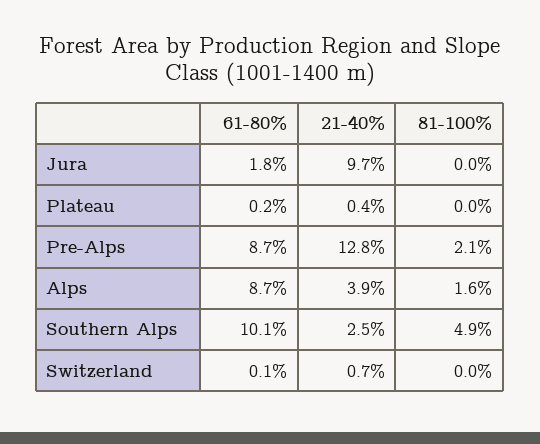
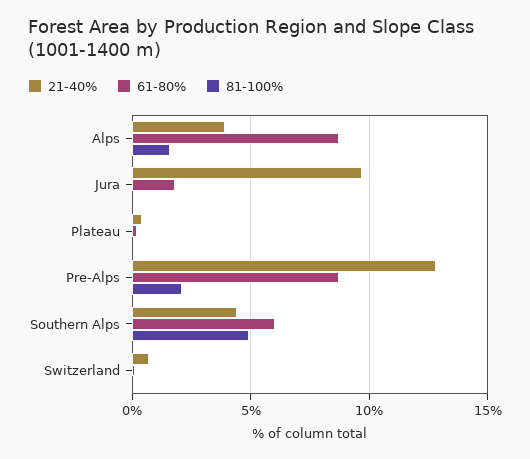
  {
    "61-80%": {
      "Jura": 1.8,
      "Plateau": 0.2,
      "Pre-Alps": 8.7,
      "Alps": 8.7,
-     "Southern Alps": 10.1,
+     "Southern Alps": 6,
      "Switzerland": 0.1
    },
    "21-40%": {
      "Jura": 9.7,
      "Plateau": 0.4,
      "Pre-Alps": 12.8,
      "Alps": 3.9,
-     "Southern Alps": 2.5,
+     "Southern Alps": 4.5,
      "Switzerland": 0.7
    },
    "81-100%": {
      "Jura": 0,
      "Plateau": 0,
      "Pre-Alps": 2.1,
      "Alps": 1.6,
      "Southern Alps": 4.9,
      "Switzerland": 0
    }
  }

